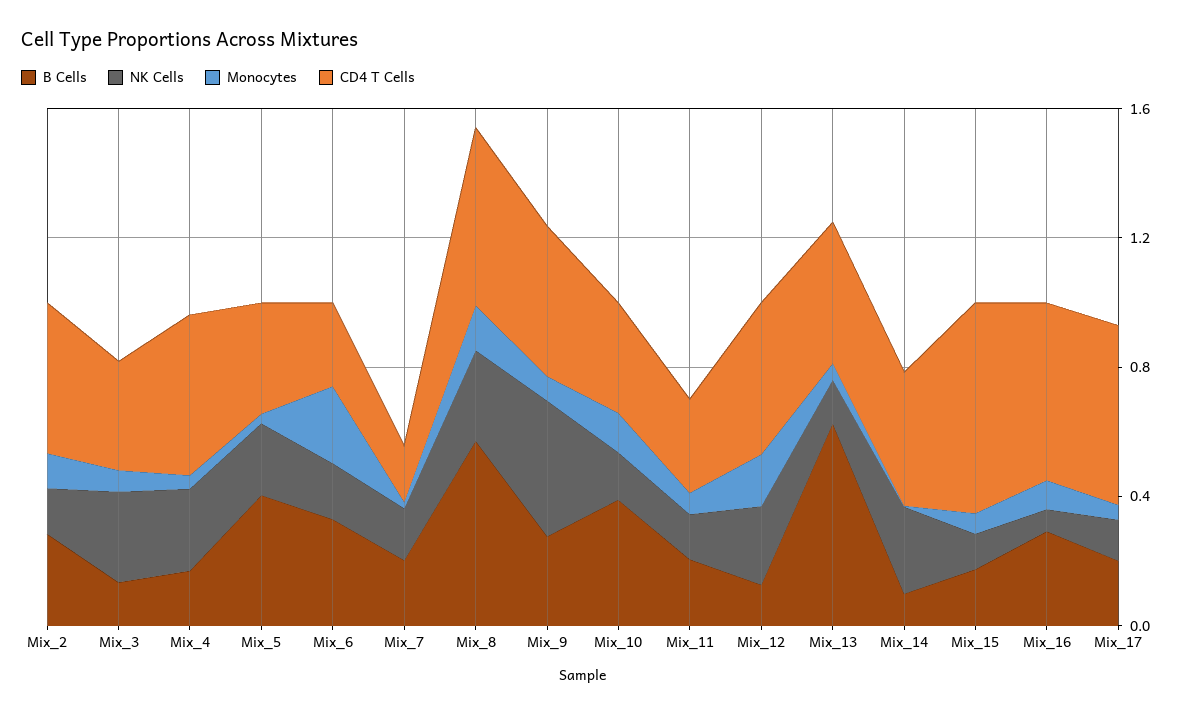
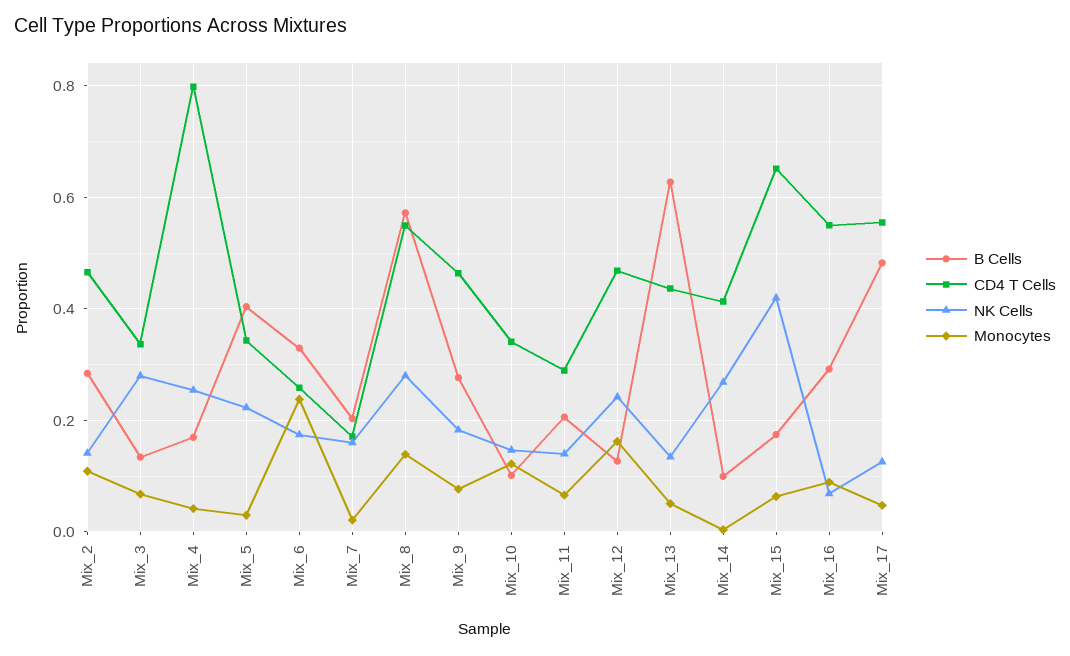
  {
    "B Cells": {
      "Mix_2": 0.28,
      "Mix_3": 0.14,
      "Mix_4": 0.16,
      "Mix_5": 0.4,
      "Mix_6": 0.32,
      "Mix_7": 0.2,
      "Mix_8": 0.58,
      "Mix_9": 0.28,
-     "Mix_10": 0.4,
+     "Mix_10": 0.1,
      "Mix_11": 0.2,
      "Mix_12": 0.12,
      "Mix_13": 0.62,
      "Mix_14": 0.1,
      "Mix_15": 0.18,
      "Mix_16": 0.3,
-     "Mix_17": 0.2
+     "Mix_17": 0.48
    },
    "NK Cells": {
      "Mix_2": 0.14,
      "Mix_3": 0.28,
      "Mix_4": 0.26,
      "Mix_5": 0.22,
      "Mix_6": 0.18,
      "Mix_7": 0.16,
      "Mix_8": 0.28,
-     "Mix_9": 0.4,
+     "Mix_9": 0.18,
      "Mix_10": 0.14,
      "Mix_11": 0.14,
      "Mix_12": 0.24,
      "Mix_13": 0.14,
      "Mix_14": 0.26,
-     "Mix_15": 0.1,
+     "Mix_15": 0.42,
      "Mix_16": 0.06,
      "Mix_17": 0.12
    },
    "Monocytes": {
      "Mix_2": 0.1,
      "Mix_3": 0.06,
      "Mix_4": 0.04,
      "Mix_5": 0.02,
      "Mix_6": 0.24,
      "Mix_7": 0.02,
      "Mix_8": 0.14,
      "Mix_9": 0.08,
      "Mix_10": 0.12,
      "Mix_11": 0.06,
      "Mix_12": 0.16,
      "Mix_13": 0.06,
      "Mix_14": 0,
      "Mix_15": 0.06,
      "Mix_16": 0.08,
      "Mix_17": 0.04
    },
    "CD4 T Cells": {
      "Mix_2": 0.46,
      "Mix_3": 0.34,
-     "Mix_4": 0.5,
+     "Mix_4": 0.8,
      "Mix_5": 0.34,
      "Mix_6": 0.26,
      "Mix_7": 0.18,
      "Mix_8": 0.54,
      "Mix_9": 0.46,
      "Mix_10": 0.34,
      "Mix_11": 0.28,
      "Mix_12": 0.46,
      "Mix_13": 0.44,
      "Mix_14": 0.42,
      "Mix_15": 0.66,
      "Mix_16": 0.56,
      "Mix_17": 0.56
    }
  }

